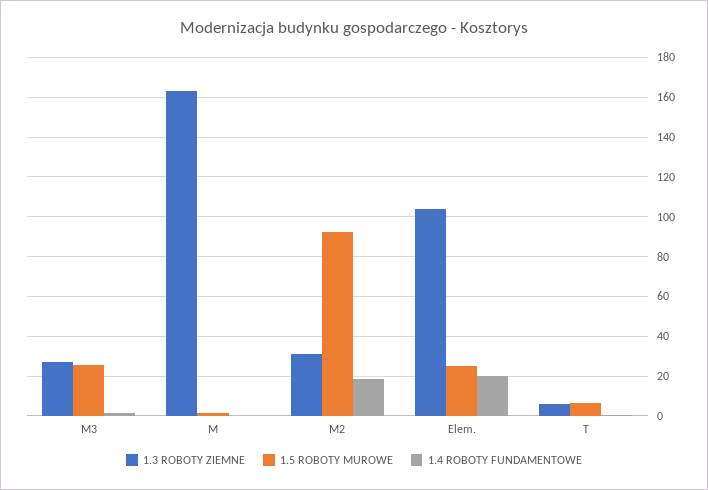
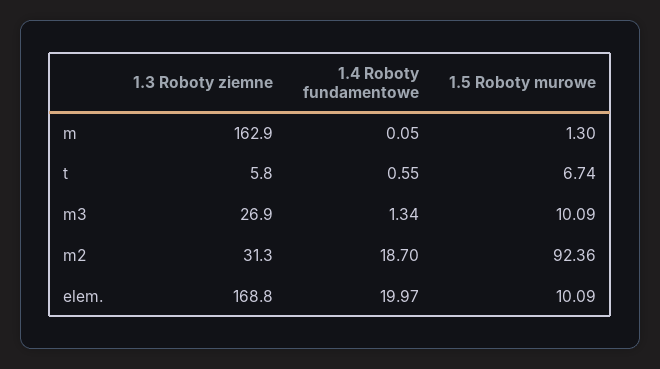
  {
    "1.3 ROBOTY ZIEMNE": {
      "M3": 26.9,
      "M": 162.9,
      "M2": 31.3,
-     "Elem.": 105,
+     "Elem.": 168.8,
      "T": 5.8
    },
    "1.5 ROBOTY MUROWE": {
-     "M3": 25,
+     "M3": 10.09,
      "M": 1.3,
      "M2": 92.36,
-     "Elem.": 25,
+     "Elem.": 10.09,
      "T": 6.74
    },
    "1.4 ROBOTY FUNDAMENTOWE": {
      "M3": 1.34,
      "M": 0.05,
      "M2": 18.7,
      "Elem.": 19.97,
      "T": 0.55
    }
  }

